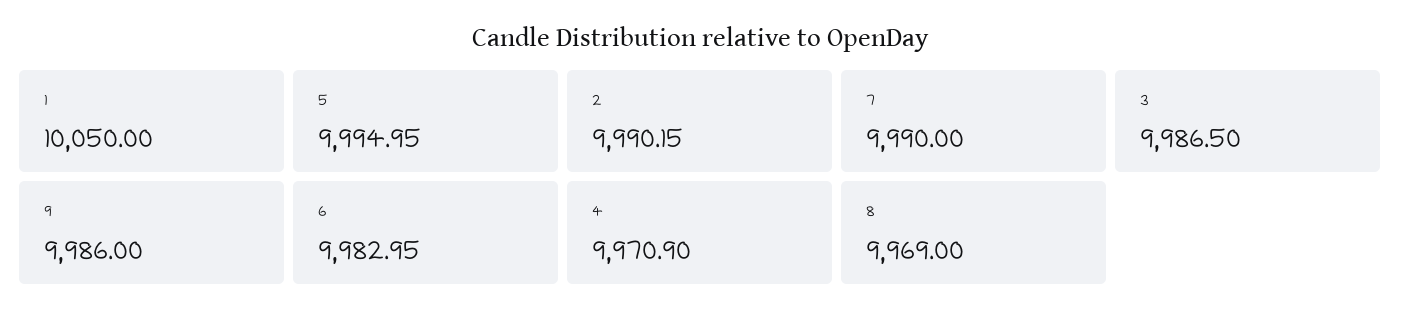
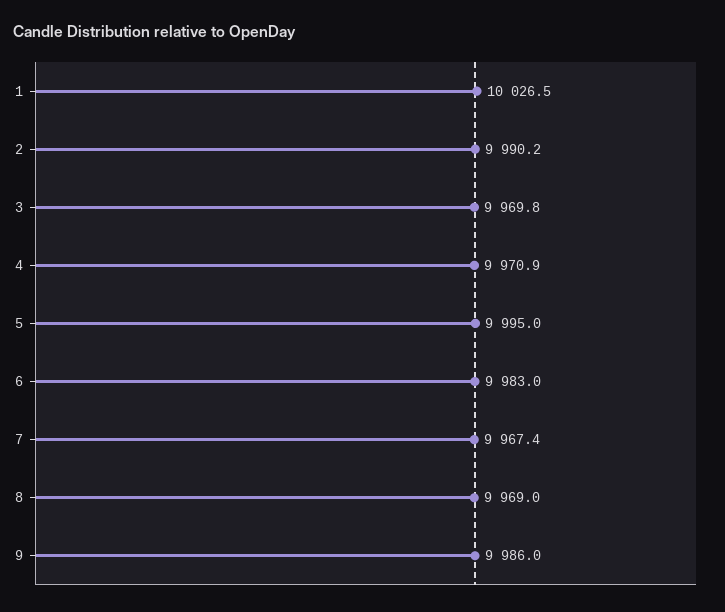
  {
-   "1": 10050,
+   "1": 10026.5,
    "5": 9994.95,
    "2": 9990.15,
-   "7": 9990,
+   "7": 9967.4,
-   "3": 9986.5,
+   "3": 9969.8,
    "9": 9986,
    "6": 9982.95,
    "4": 9970.9,
    "8": 9969
  }

